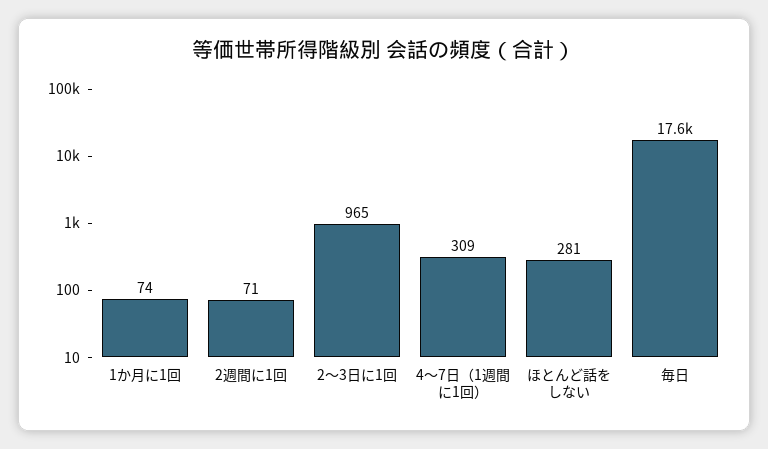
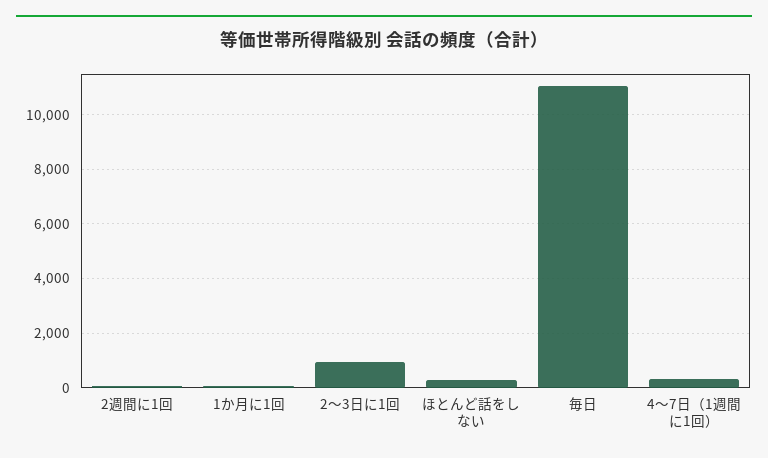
  {
    "1か月に1回": 74,
    "2週間に1回": 71,
    "2～3日に1回": 965,
    "4～7日（1週間に1回）": 309,
    "ほとんど話をしない": 281,
-   "毎日": 17600
+   "毎日": 11000
  }

